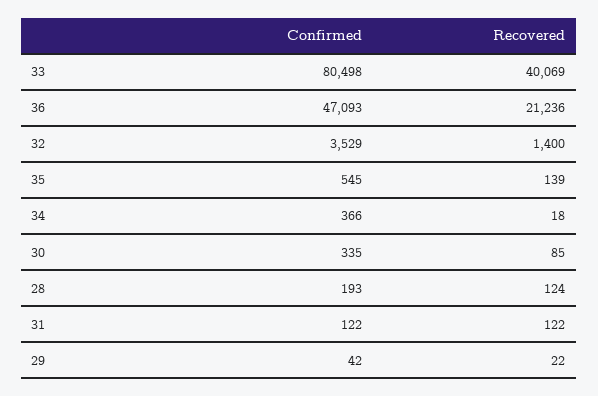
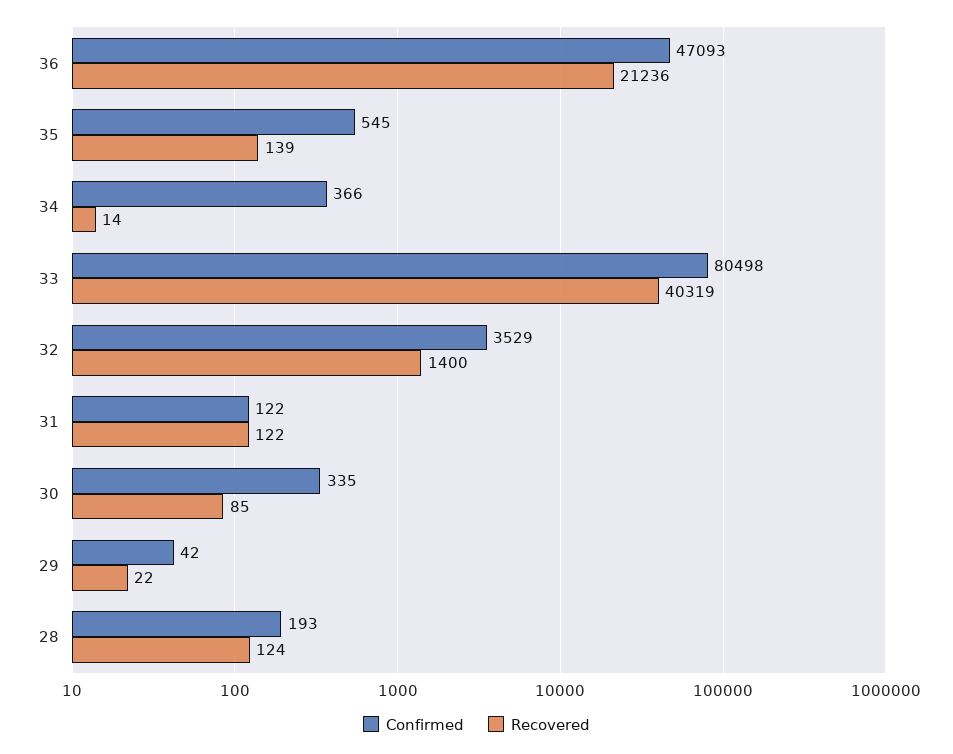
  {
    "Confirmed": {
      "33": 80498,
      "36": 47093,
      "32": 3529,
      "35": 545,
      "34": 366,
      "30": 335,
      "28": 193,
      "31": 122,
      "29": 42
    },
    "Recovered": {
-     "33": 40069,
+     "33": 40319,
      "36": 21236,
      "32": 1400,
      "35": 139,
-     "34": 18,
+     "34": 14,
      "30": 85,
      "28": 124,
      "31": 122,
      "29": 22
    }
  }

